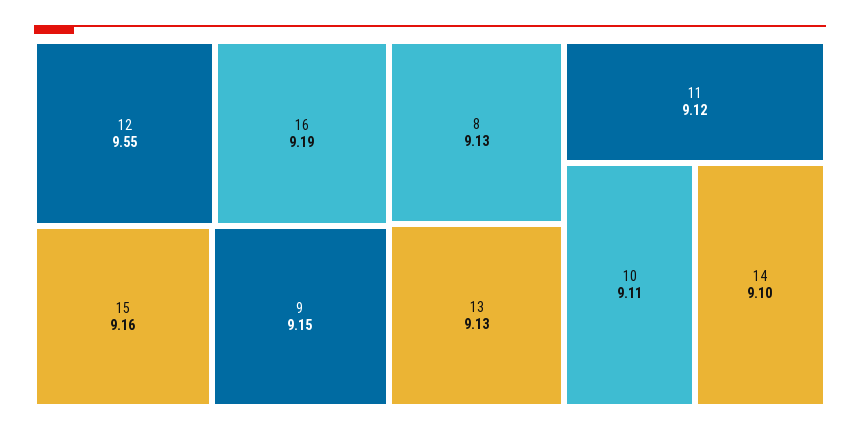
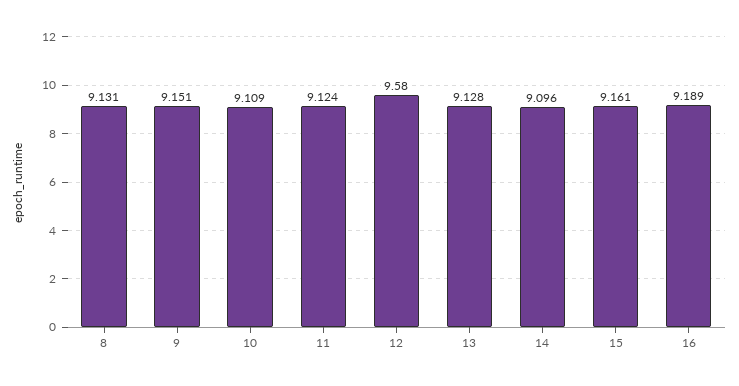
  {
-   "12": 9.55,
+   "12": 9.58,
    "16": 9.189,
    "15": 9.161,
    "9": 9.151,
    "8": 9.131,
    "13": 9.128,
    "11": 9.124,
    "10": 9.109,
    "14": 9.096
  }

